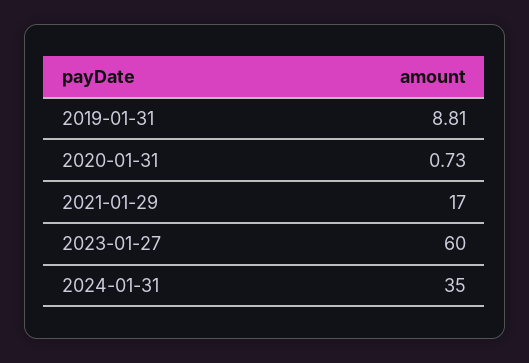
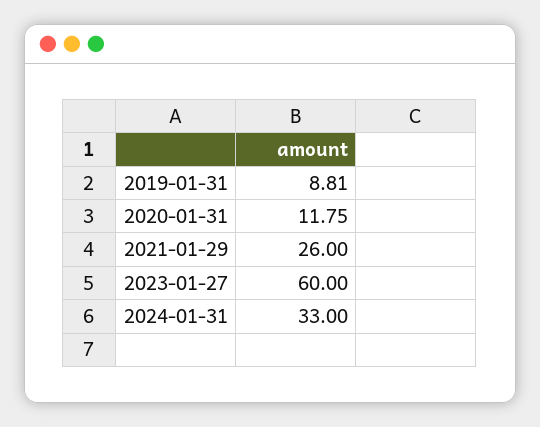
  {
    "2019-01-31": 8.81,
-   "2020-01-31": 0.73,
+   "2020-01-31": 11.75,
-   "2021-01-29": 17,
+   "2021-01-29": 26,
    "2023-01-27": 60,
-   "2024-01-31": 35
+   "2024-01-31": 33
  }

